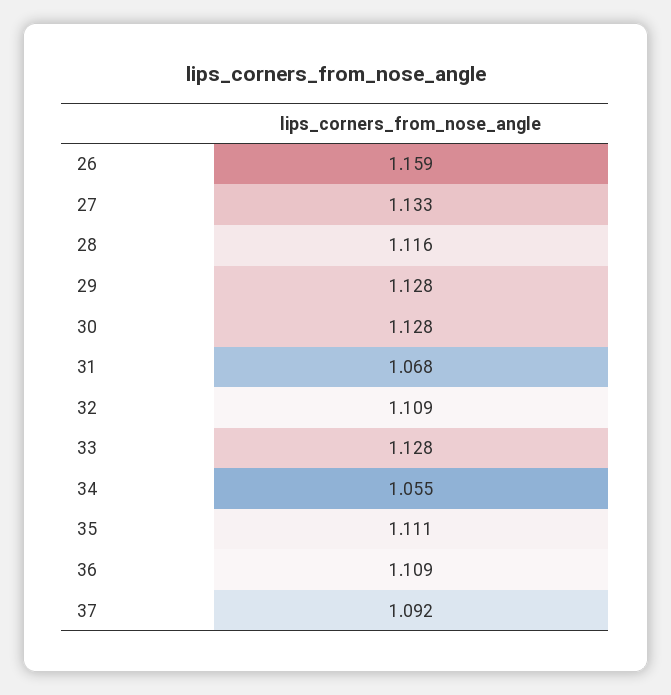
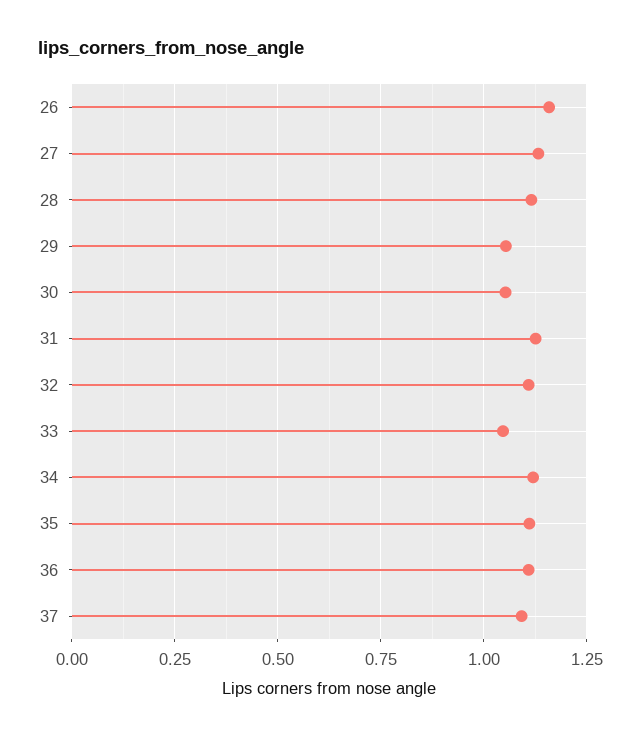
  {
    "26": 1.159,
    "27": 1.133,
    "28": 1.116,
-   "29": 1.128,
+   "29": 1.05,
-   "30": 1.128,
+   "30": 1.05,
-   "31": 1.068,
+   "31": 1.125,
    "32": 1.109,
-   "33": 1.128,
+   "33": 1.05,
-   "34": 1.055,
+   "34": 1.125,
    "35": 1.111,
    "36": 1.109,
    "37": 1.092
  }

